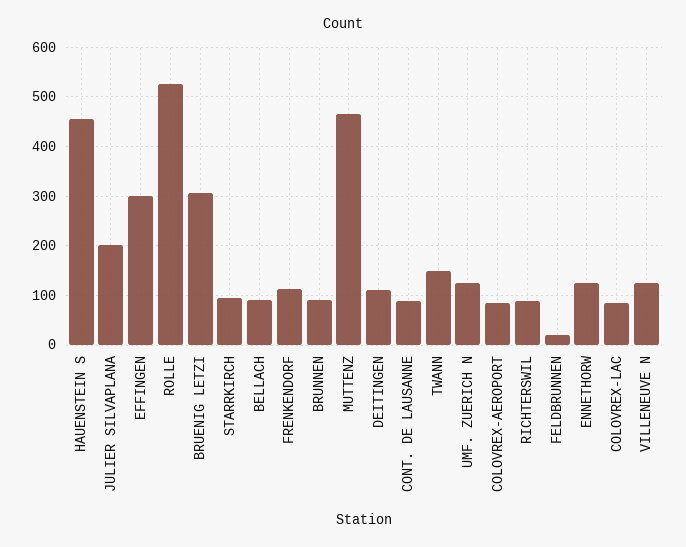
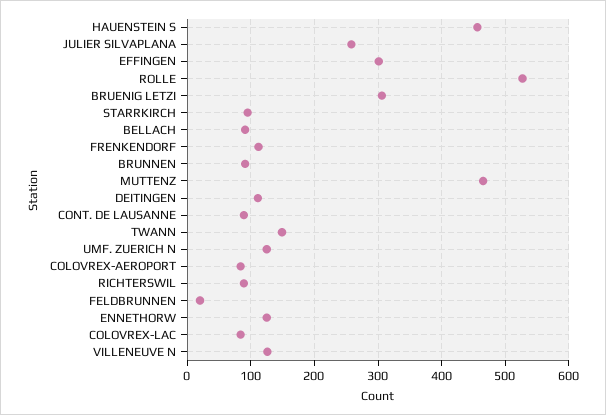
  {
    "HAUENSTEIN S": 460,
-   "JULIER SILVAPLANA": 200,
+   "JULIER SILVAPLANA": 260,
    "EFFINGEN": 300,
    "ROLLE": 530,
    "BRUENIG LETZI": 310,
    "STARRKIRCH": 100,
    "BELLACH": 90,
    "FRENKENDORF": 110,
    "BRUNNEN": 90,
    "MUTTENZ": 470,
    "DEITINGEN": 110,
    "CONT. DE LAUSANNE": 90,
    "TWANN": 150,
    "UMF. ZUERICH N": 130,
    "COLOVREX-AEROPORT": 80,
    "RICHTERSWIL": 90,
    "FELDBRUNNEN": 20,
    "ENNETHORW": 130,
    "COLOVREX-LAC": 80,
    "VILLENEUVE N": 130
  }

